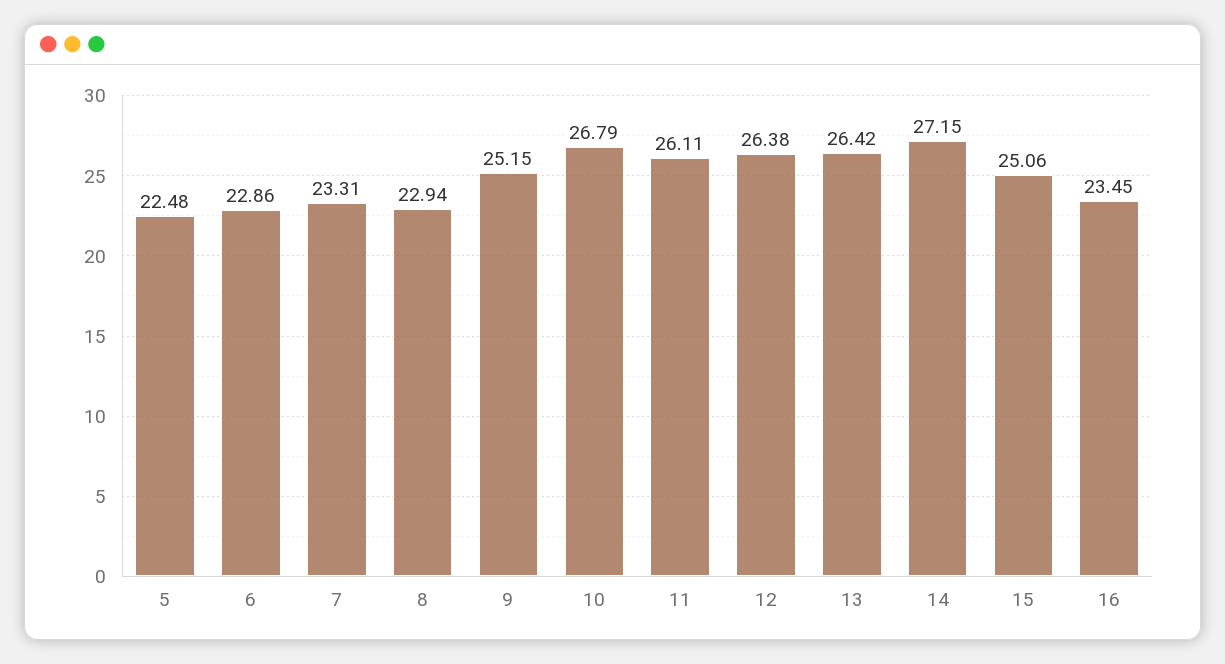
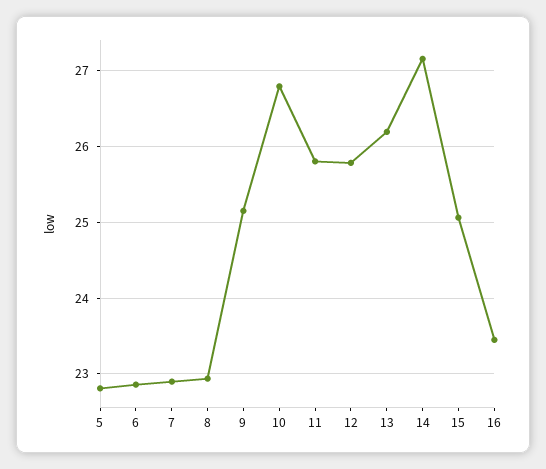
  {
-   "5": 22.48,
+   "5": 22.8,
    "6": 22.86,
-   "7": 23.31,
+   "7": 22.9,
    "8": 22.94,
    "9": 25.15,
    "10": 26.79,
-   "11": 26.11,
+   "11": 25.8,
-   "12": 26.38,
+   "12": 25.8,
-   "13": 26.42,
+   "13": 26.2,
    "14": 27.15,
    "15": 25.06,
    "16": 23.45
  }

